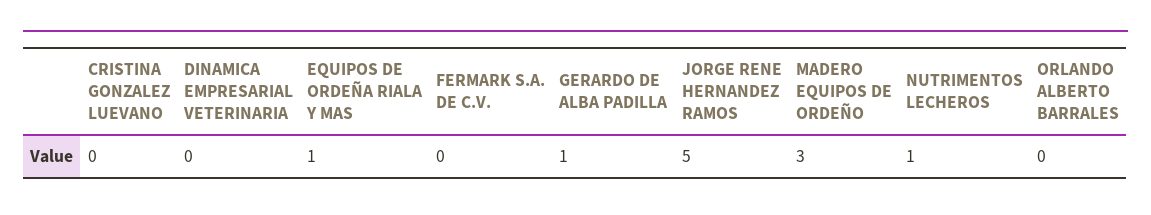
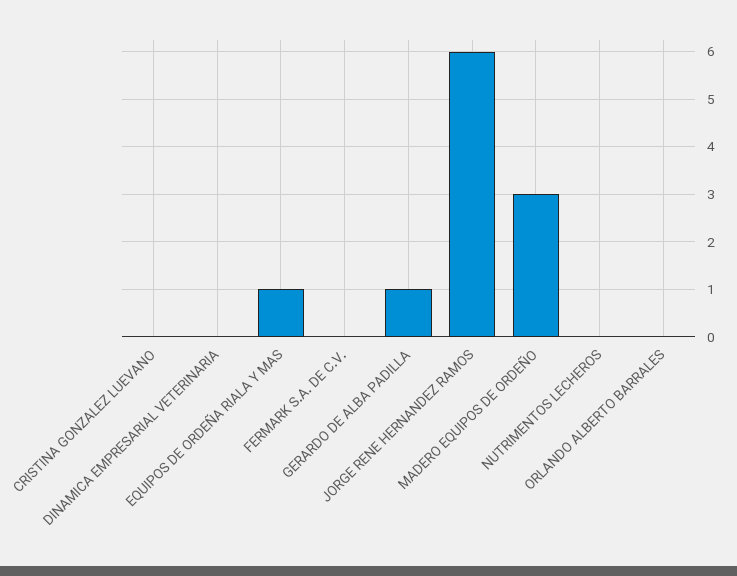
  {
    "CRISTINA GONZALEZ LUEVANO": 0,
    "DINAMICA EMPRESARIAL VETERINARIA": 0,
    "EQUIPOS DE ORDEÑA RIALA Y MAS": 1,
    "FERMARK S.A. DE C.V.": 0,
    "GERARDO DE ALBA PADILLA": 1,
-   "JORGE RENE HERNANDEZ RAMOS": 5,
+   "JORGE RENE HERNANDEZ RAMOS": 6,
    "MADERO EQUIPOS DE ORDEÑO": 3,
-   "NUTRIMENTOS LECHEROS": 1,
+   "NUTRIMENTOS LECHEROS": 0,
    "ORLANDO ALBERTO BARRALES": 0
  }

